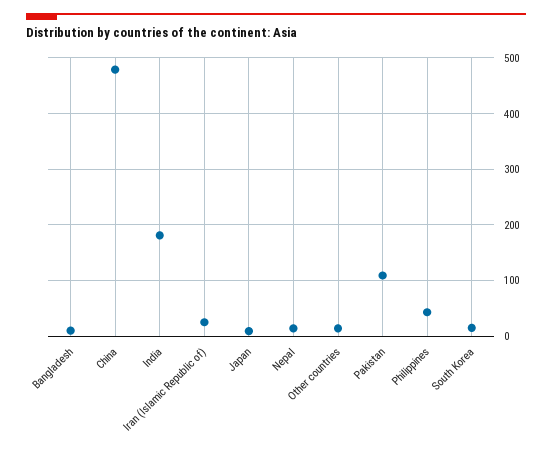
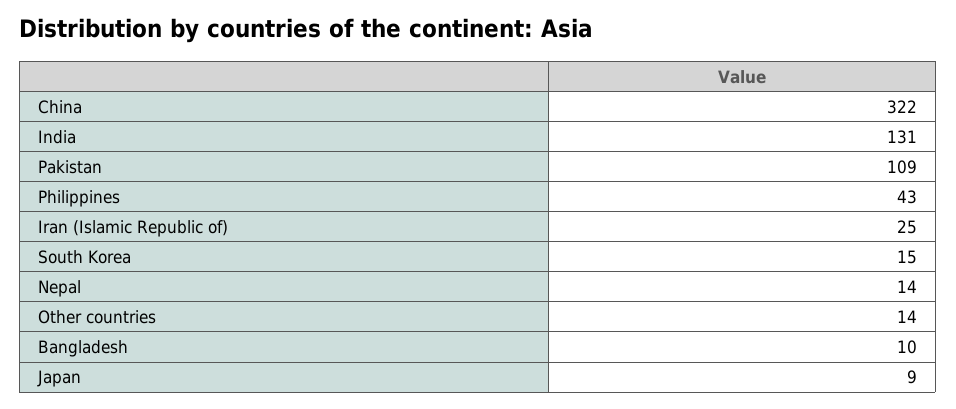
  {
    "Bangladesh": 10,
-   "China": 480,
+   "China": 322,
-   "India": 180,
+   "India": 131,
    "Iran (Islamic Republic of)": 25,
    "Japan": 9,
    "Nepal": 14,
    "Other countries": 14,
    "Pakistan": 109,
    "Philippines": 43,
    "South Korea": 15
  }

